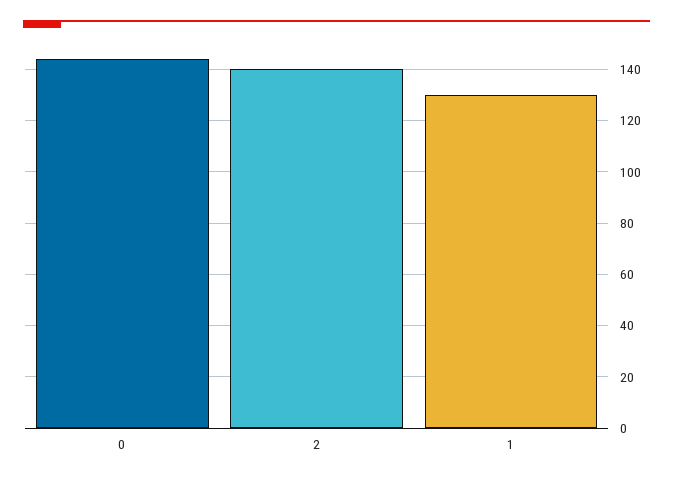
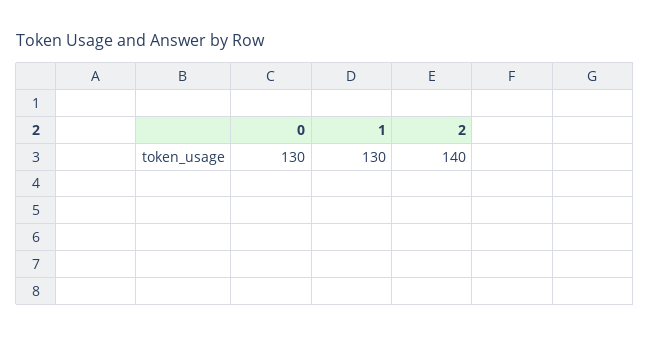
  {
-   "0": 145,
+   "0": 130,
    "2": 140,
    "1": 130
  }

